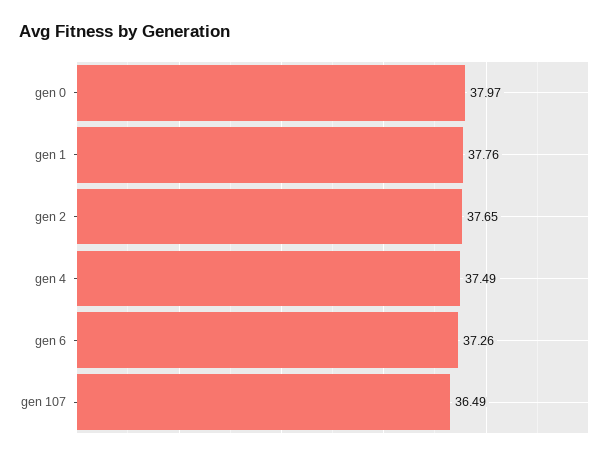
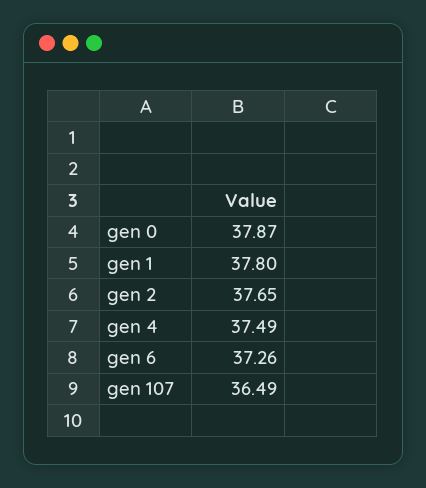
  {
-   "gen 0": 37.97,
+   "gen 0": 37.87,
-   "gen 1": 37.76,
+   "gen 1": 37.8,
    "gen 2": 37.65,
    "gen 4": 37.49,
    "gen 6": 37.26,
    "gen 107": 36.49
  }

